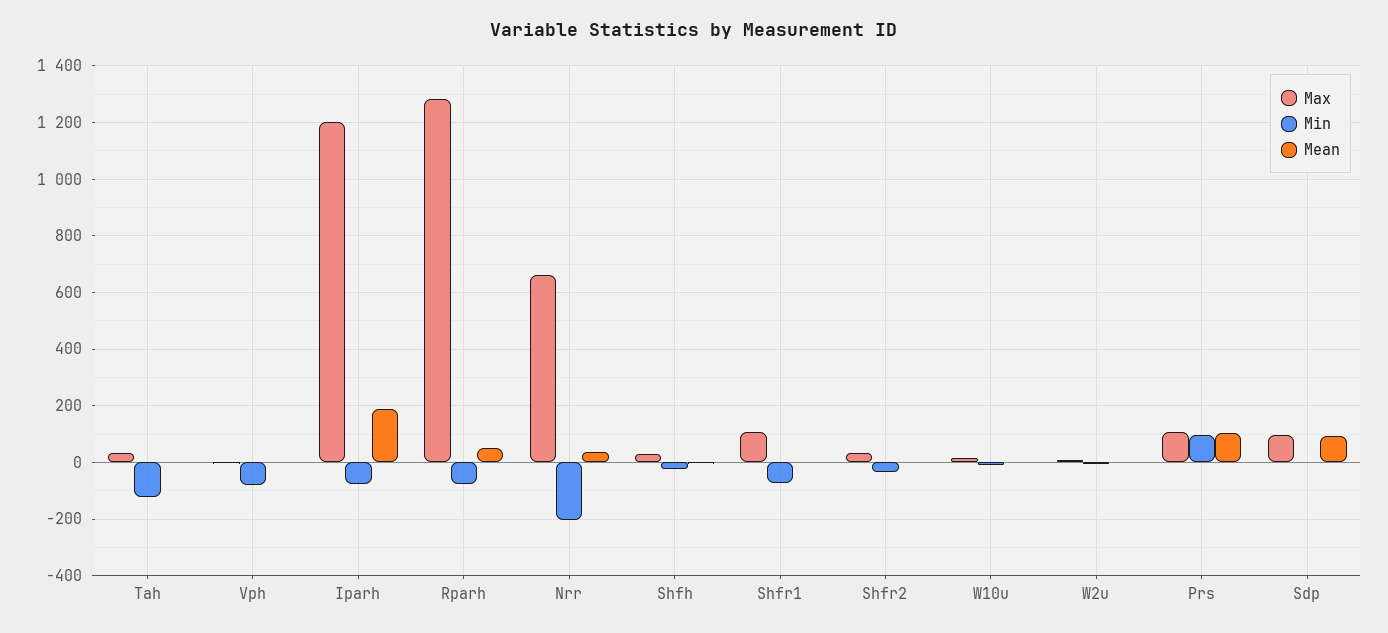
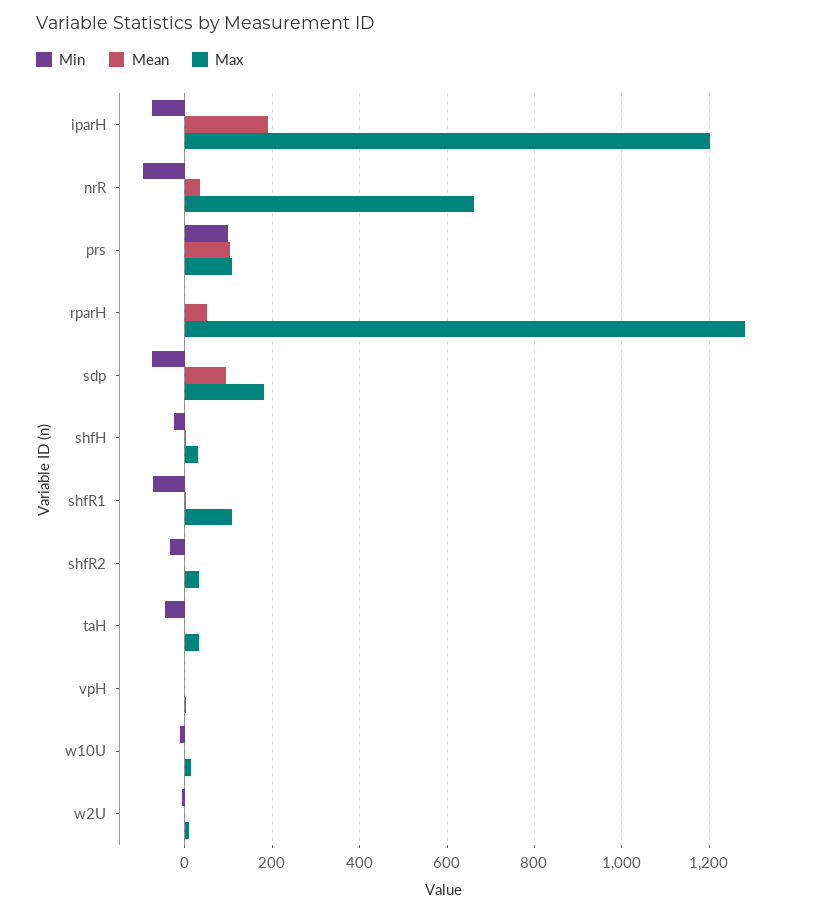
  {
    "Max": {
      "Tah": 40,
      "Vph": 0,
      "Iparh": 1200,
      "Rparh": 1280,
      "Nrr": 660,
      "Shfh": 40,
      "Shfr1": 100,
      "Shfr2": 40,
      "W10u": 20,
      "W2u": 0,
      "Prs": 100,
-     "Sdp": 100
+     "Sdp": 180
    },
    "Min": {
-     "Tah": -125,
+     "Tah": -40,
-     "Vph": -75,
+     "Vph": 0,
      "Iparh": -80,
-     "Rparh": -75,
+     "Rparh": 0,
-     "Nrr": -200,
+     "Nrr": -100,
      "Shfh": -20,
      "Shfr1": -80,
      "Shfr2": -40,
      "W10u": -20,
      "W2u": 0,
      "Prs": 100,
-     "Sdp": 0
+     "Sdp": -80
    },
    "Mean": {
      "Tah": 0,
      "Vph": 0,
      "Iparh": 200,
      "Rparh": 40,
      "Nrr": 40,
      "Shfh": 0,
      "Shfr1": 0,
      "Shfr2": 0,
      "W10u": 0,
      "W2u": 0,
      "Prs": 100,
      "Sdp": 100
    }
  }

